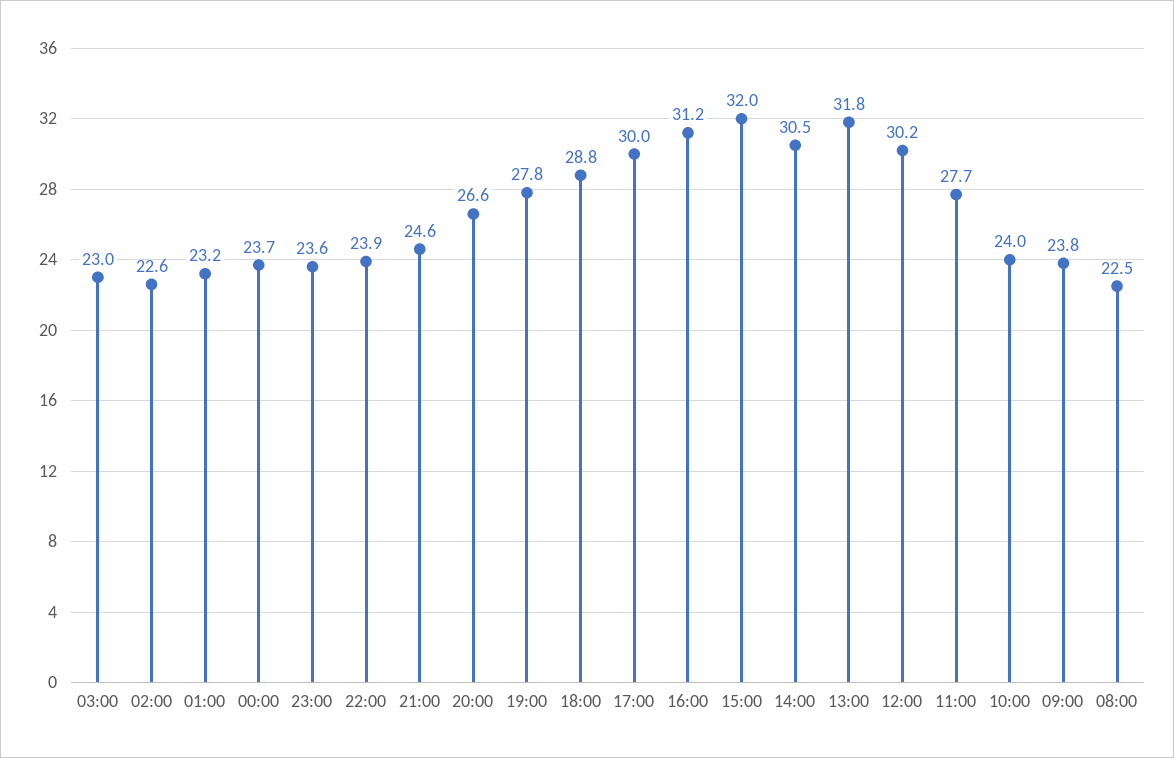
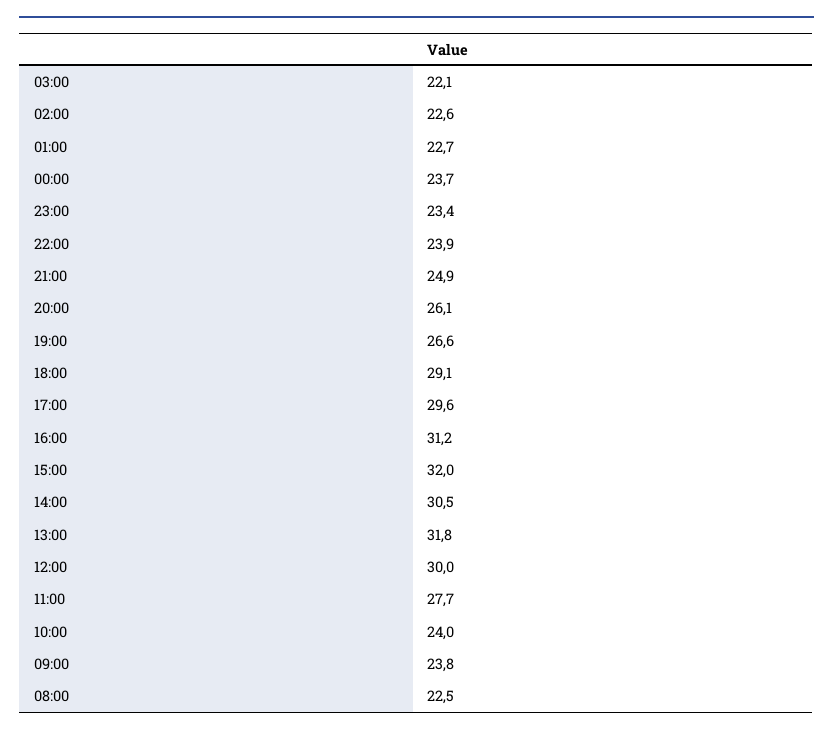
  {
-   "03:00": 23,
+   "03:00": 22.1,
    "02:00": 22.6,
-   "01:00": 23.2,
+   "01:00": 22.7,
    "00:00": 23.7,
-   "23:00": 23.6,
+   "23:00": 23.4,
    "22:00": 23.9,
-   "21:00": 24.6,
+   "21:00": 24.9,
-   "20:00": 26.6,
+   "20:00": 26.1,
-   "19:00": 27.8,
+   "19:00": 26.6,
-   "18:00": 28.8,
+   "18:00": 29.1,
-   "17:00": 30,
+   "17:00": 29.6,
    "16:00": 31.2,
    "15:00": 32,
    "14:00": 30.5,
    "13:00": 31.8,
-   "12:00": 30.2,
+   "12:00": 30,
    "11:00": 27.7,
    "10:00": 24,
    "09:00": 23.8,
    "08:00": 22.5
  }

